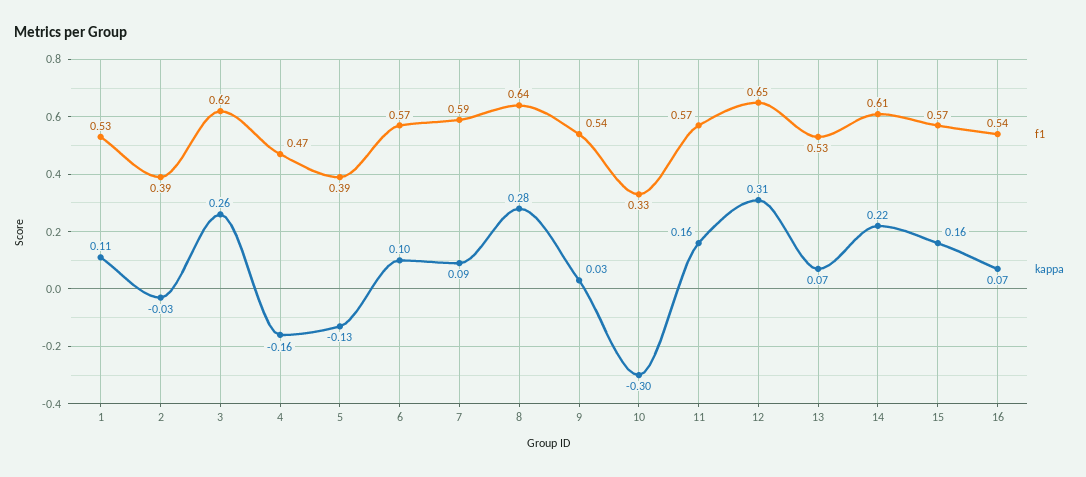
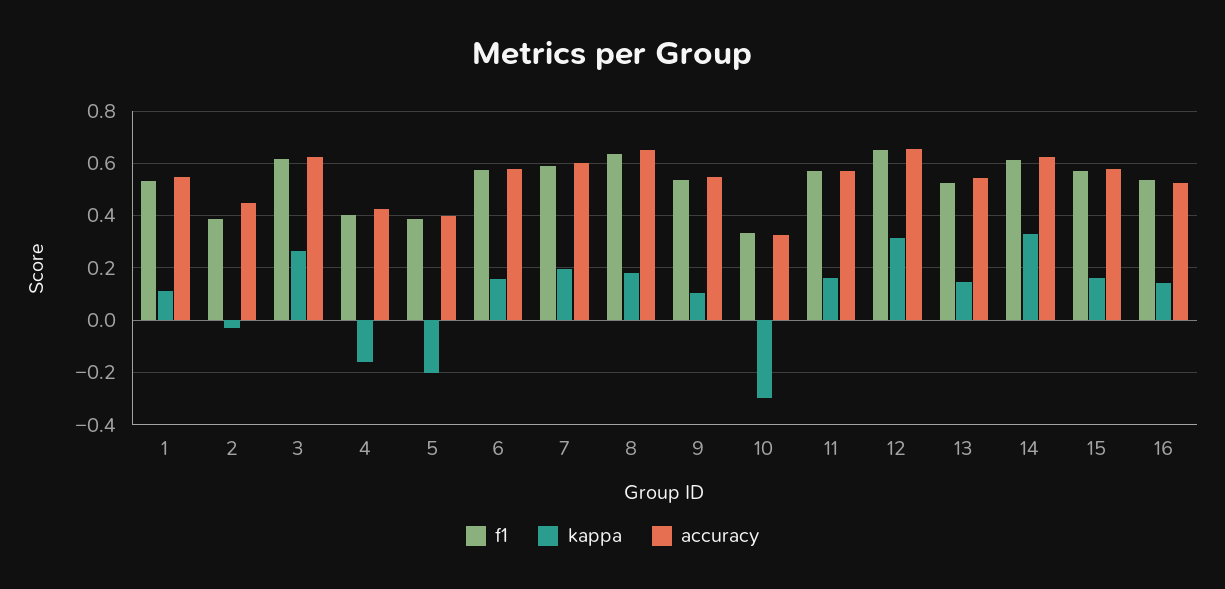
  {
    "f1": {
      "1": 0.53,
      "2": 0.39,
      "3": 0.62,
-     "4": 0.47,
+     "4": 0.4,
      "5": 0.39,
      "6": 0.57,
      "7": 0.59,
      "8": 0.64,
      "9": 0.54,
      "10": 0.33,
      "11": 0.57,
      "12": 0.65,
      "13": 0.53,
      "14": 0.61,
      "15": 0.57,
      "16": 0.54
    },
    "kappa": {
      "1": 0.11,
      "2": -0.03,
      "3": 0.26,
      "4": -0.16,
-     "5": -0.13,
+     "5": -0.2,
-     "6": 0.1,
+     "6": 0.15,
-     "7": 0.09,
+     "7": 0.2,
-     "8": 0.28,
+     "8": 0.175,
-     "9": 0.03,
+     "9": 0.1,
      "10": -0.3,
      "11": 0.16,
      "12": 0.31,
-     "13": 0.07,
+     "13": 0.15,
-     "14": 0.22,
+     "14": 0.325,
      "15": 0.16,
-     "16": 0.07
+     "16": 0.15
-   }
+   },
+   "accuracy": {
+     "1": 0.55,
+     "2": 0.45,
+     "3": 0.625,
+     "4": 0.425,
+     "5": 0.4,
+     "6": 0.575,
+     "7": 0.6,
+     "8": 0.65,
+     "9": 0.55,
+     "10": 0.325,
+     "11": 0.575,
+     "12": 0.65,
+     "13": 0.55,
+     "14": 0.625,
+     "15": 0.575,
+     "16": 0.525
+   }
  }

